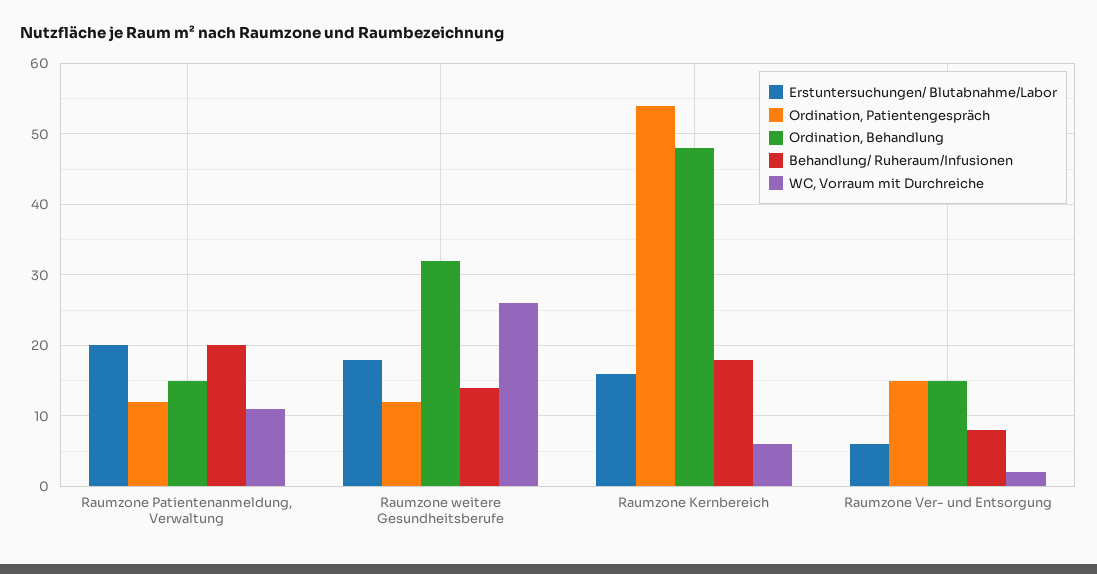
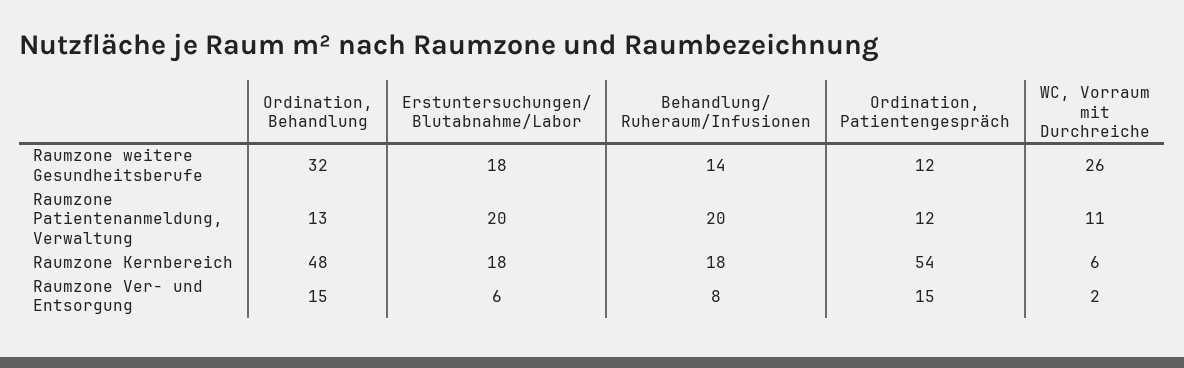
  {
    "Erstuntersuchungen/ Blutabnahme/Labor": {
      "Raumzone Patientenanmeldung, Verwaltung": 20,
      "Raumzone weitere Gesundheitsberufe": 18,
-     "Raumzone Kernbereich": 16,
+     "Raumzone Kernbereich": 18,
      "Raumzone Ver- und Entsorgung": 6
    },
    "Ordination, Patientengespräch": {
      "Raumzone Patientenanmeldung, Verwaltung": 12,
      "Raumzone weitere Gesundheitsberufe": 12,
      "Raumzone Kernbereich": 54,
      "Raumzone Ver- und Entsorgung": 15
    },
    "Ordination, Behandlung": {
-     "Raumzone Patientenanmeldung, Verwaltung": 15,
+     "Raumzone Patientenanmeldung, Verwaltung": 13,
      "Raumzone weitere Gesundheitsberufe": 32,
      "Raumzone Kernbereich": 48,
      "Raumzone Ver- und Entsorgung": 15
    },
    "Behandlung/ Ruheraum/Infusionen": {
      "Raumzone Patientenanmeldung, Verwaltung": 20,
      "Raumzone weitere Gesundheitsberufe": 14,
      "Raumzone Kernbereich": 18,
      "Raumzone Ver- und Entsorgung": 8
    },
    "WC, Vorraum mit Durchreiche": {
      "Raumzone Patientenanmeldung, Verwaltung": 11,
      "Raumzone weitere Gesundheitsberufe": 26,
      "Raumzone Kernbereich": 6,
      "Raumzone Ver- und Entsorgung": 2
    }
  }

